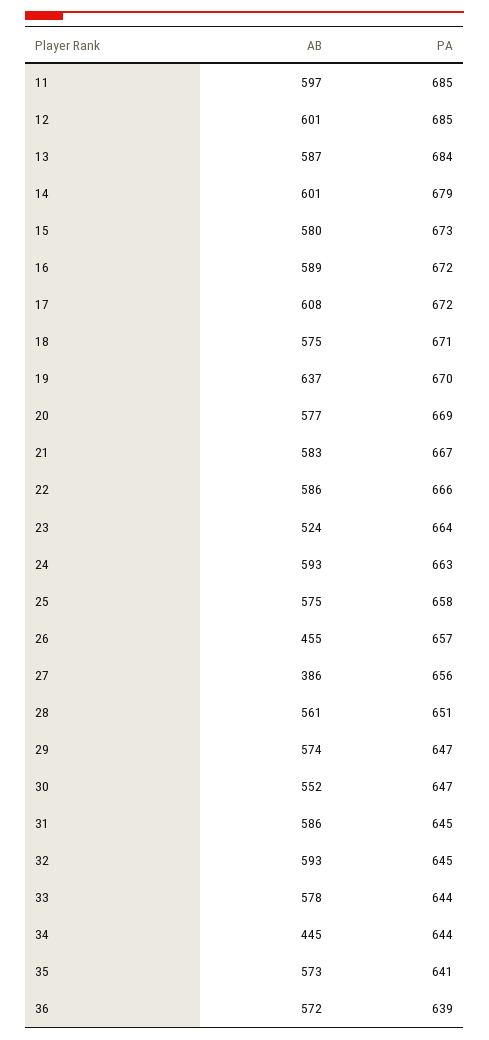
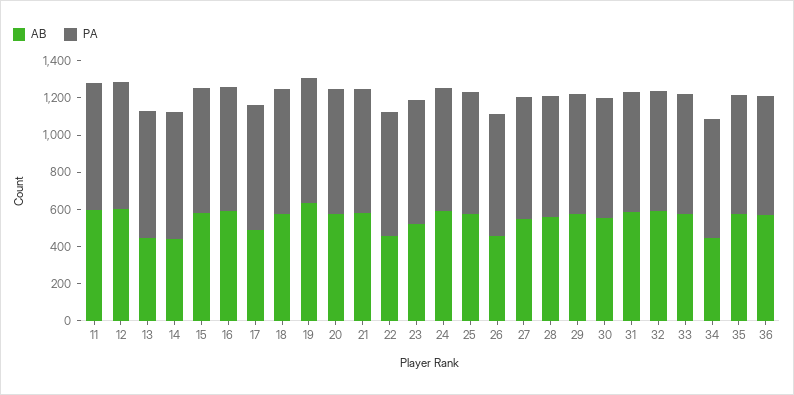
  {
    "AB": {
      "11": 597,
      "12": 601,
-     "13": 587,
+     "13": 450,
-     "14": 601,
+     "14": 450,
      "15": 580,
      "16": 589,
-     "17": 608,
+     "17": 500,
      "18": 575,
      "19": 637,
      "20": 577,
      "21": 583,
-     "22": 586,
+     "22": 450,
      "23": 524,
      "24": 593,
      "25": 575,
      "26": 455,
-     "27": 386,
+     "27": 550,
      "28": 561,
      "29": 574,
      "30": 552,
      "31": 586,
      "32": 593,
      "33": 578,
      "34": 445,
      "35": 573,
      "36": 572
    },
    "PA": {
      "11": 685,
      "12": 685,
      "13": 684,
      "14": 679,
      "15": 673,
      "16": 672,
      "17": 672,
      "18": 671,
      "19": 670,
      "20": 669,
      "21": 667,
      "22": 666,
      "23": 664,
      "24": 663,
      "25": 658,
      "26": 657,
      "27": 656,
      "28": 651,
      "29": 647,
      "30": 647,
      "31": 645,
      "32": 645,
      "33": 644,
      "34": 644,
      "35": 641,
      "36": 639
    }
  }

